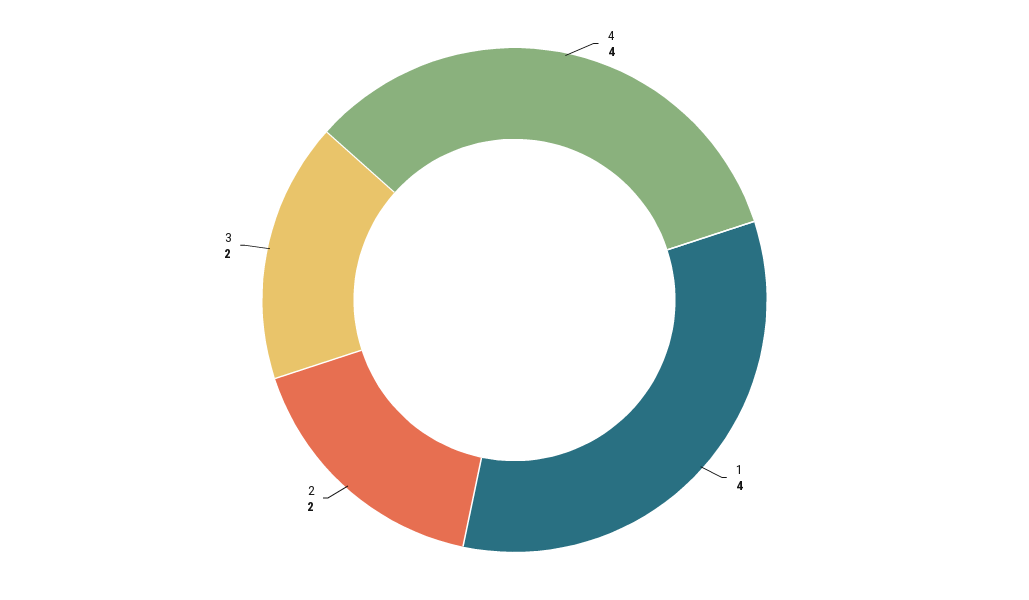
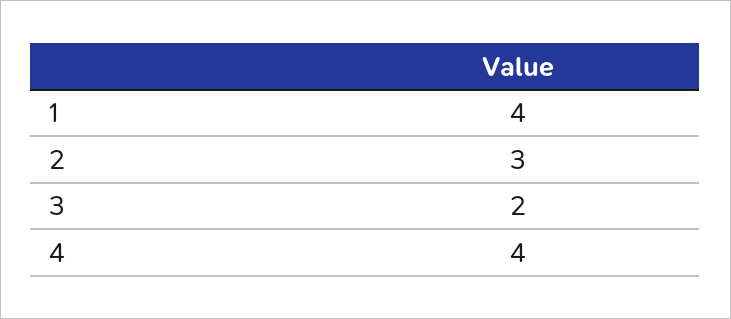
  {
    "4": 4,
    "1": 4,
-   "2": 2,
+   "2": 3,
    "3": 2
  }

